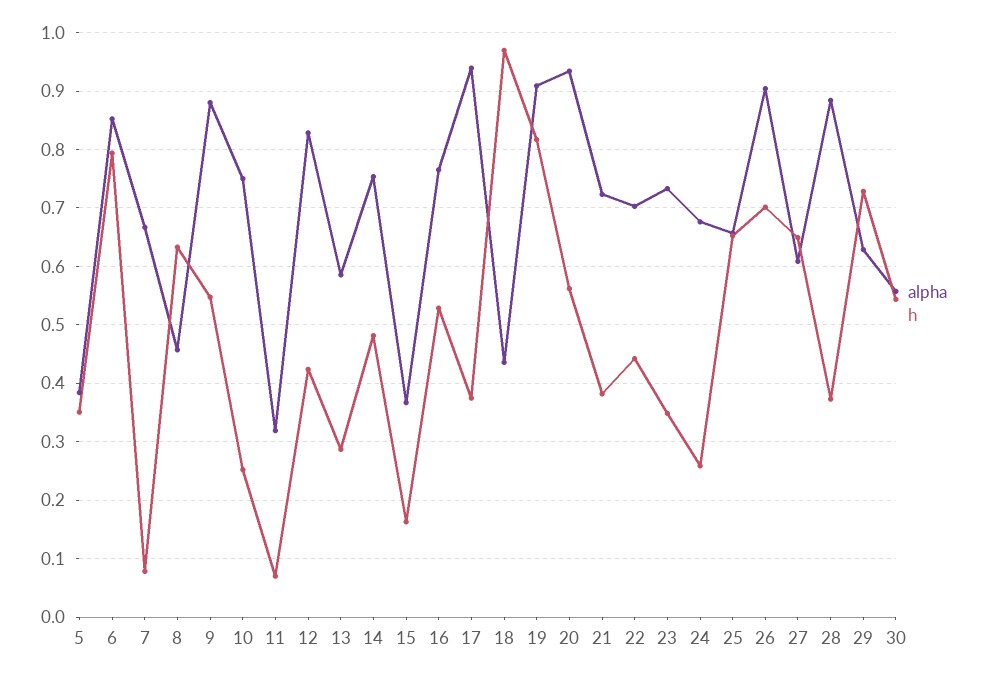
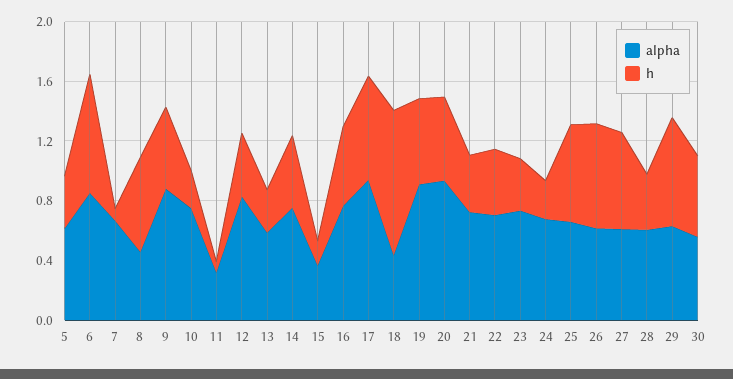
  {
    "alpha": {
-     "5": 0.38,
+     "5": 0.6,
      "6": 0.86,
      "7": 0.66,
      "8": 0.46,
      "9": 0.88,
      "10": 0.76,
      "11": 0.32,
      "12": 0.82,
      "13": 0.58,
      "14": 0.76,
      "15": 0.36,
      "16": 0.76,
      "17": 0.94,
      "18": 0.44,
      "19": 0.9,
      "20": 0.94,
      "21": 0.72,
      "22": 0.7,
      "23": 0.74,
      "24": 0.68,
      "25": 0.66,
-     "26": 0.9,
+     "26": 0.6,
      "27": 0.6,
-     "28": 0.88,
+     "28": 0.6,
      "29": 0.62,
      "30": 0.56
    },
    "h": {
      "5": 0.36,
      "6": 0.8,
      "7": 0.08,
      "8": 0.64,
      "9": 0.54,
      "10": 0.26,
      "11": 0.08,
      "12": 0.42,
      "13": 0.28,
      "14": 0.48,
      "15": 0.16,
      "16": 0.52,
-     "17": 0.38,
+     "17": 0.7,
      "18": 0.96,
-     "19": 0.82,
+     "19": 0.6,
      "20": 0.56,
      "21": 0.38,
      "22": 0.44,
      "23": 0.34,
      "24": 0.26,
      "25": 0.66,
      "26": 0.7,
      "27": 0.64,
      "28": 0.38,
      "29": 0.72,
      "30": 0.54
    }
  }

